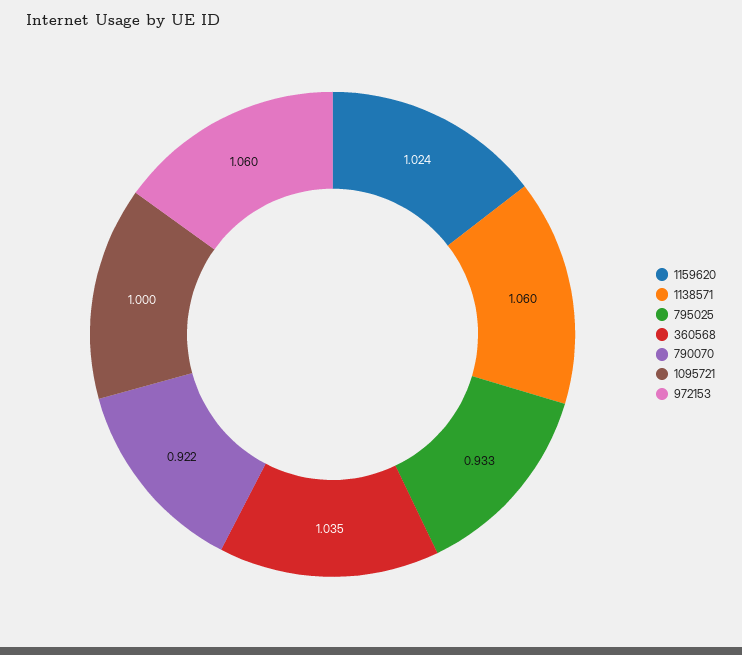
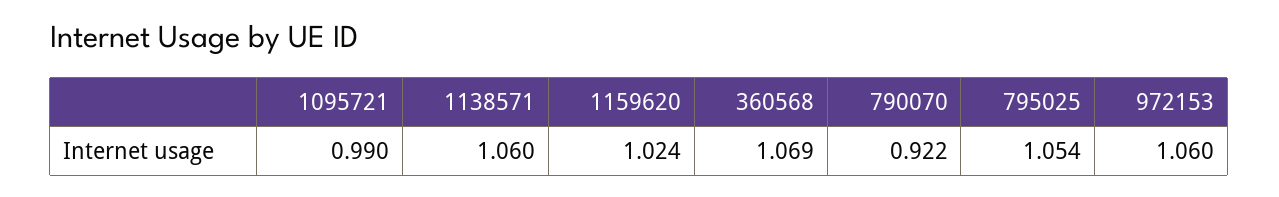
  {
    "1159620": 1.024,
    "1138571": 1.06,
-   "795025": 0.933,
+   "795025": 1.054,
-   "360568": 1.035,
+   "360568": 1.069,
    "790070": 0.922,
-   "1095721": 1,
+   "1095721": 0.99,
    "972153": 1.06
  }

